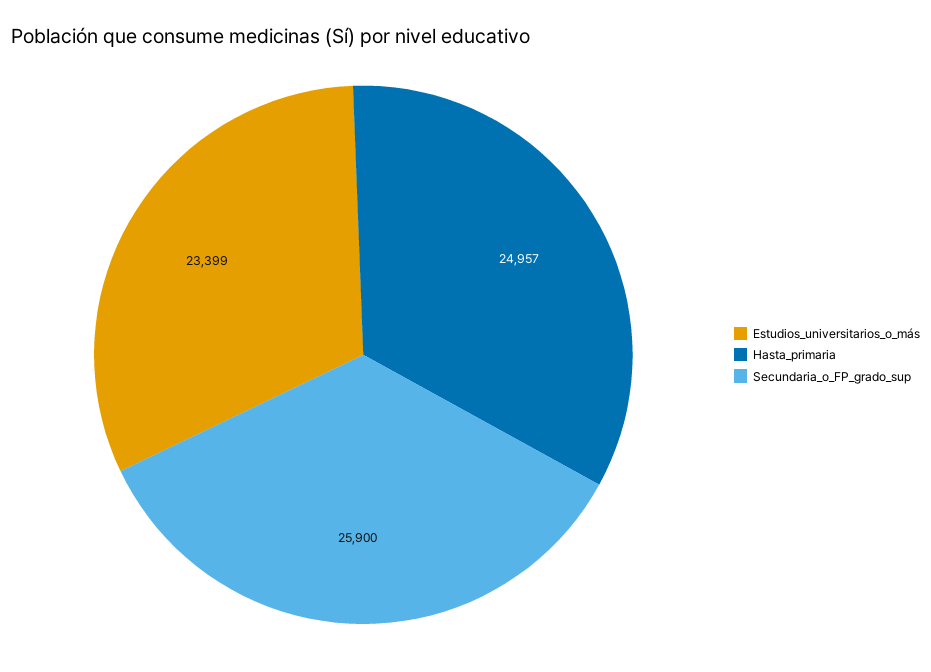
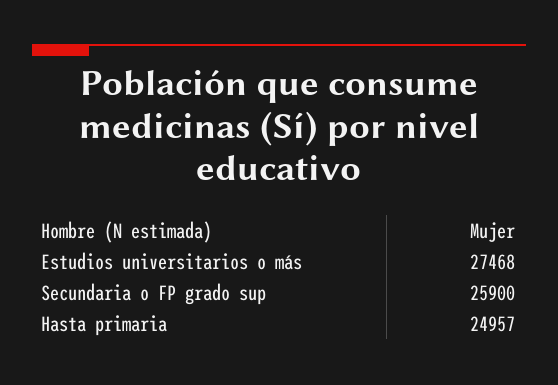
  {
-   "Estudios_universitarios_o_más": 23399,
+   "Estudios_universitarios_o_más": 27468,
    "Hasta_primaria": 24957,
    "Secundaria_o_FP_grado_sup": 25900
  }

